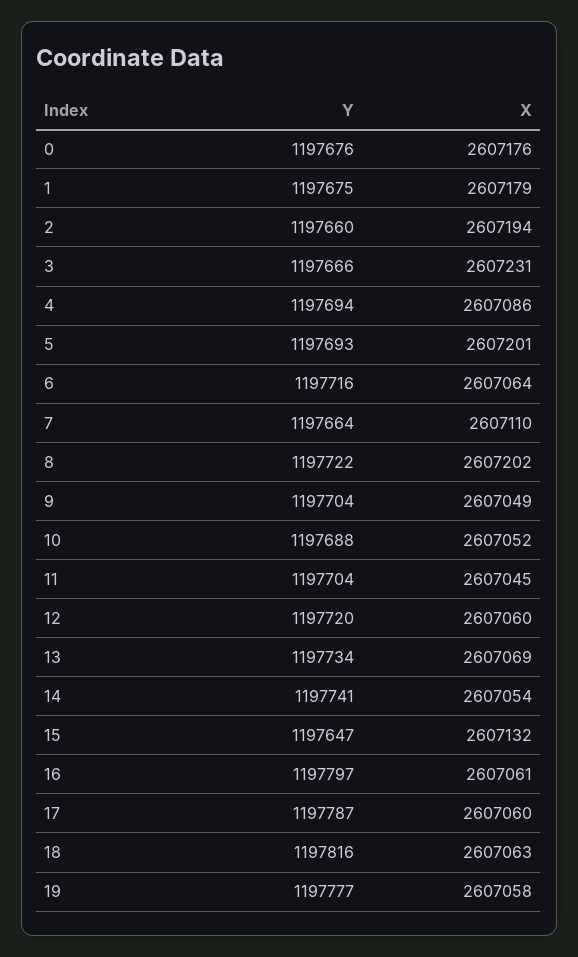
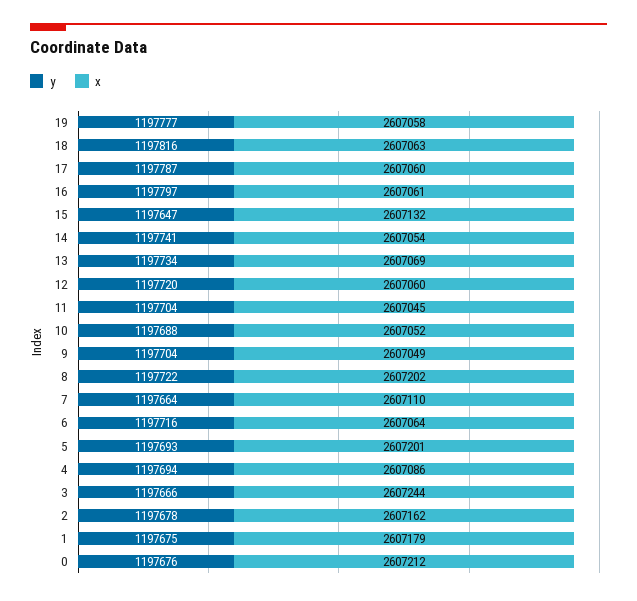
  {
    "Y": {
      "0": 1197676,
      "1": 1197675,
-     "2": 1197660,
+     "2": 1197678,
      "3": 1197666,
      "4": 1197694,
      "5": 1197693,
      "6": 1197716,
      "7": 1197664,
      "8": 1197722,
      "9": 1197704,
      "10": 1197688,
      "11": 1197704,
      "12": 1197720,
      "13": 1197734,
      "14": 1197741,
      "15": 1197647,
      "16": 1197797,
      "17": 1197787,
      "18": 1197816,
      "19": 1197777
    },
    "X": {
-     "0": 2607176,
+     "0": 2607212,
      "1": 2607179,
-     "2": 2607194,
+     "2": 2607162,
-     "3": 2607231,
+     "3": 2607244,
      "4": 2607086,
      "5": 2607201,
      "6": 2607064,
      "7": 2607110,
      "8": 2607202,
      "9": 2607049,
      "10": 2607052,
      "11": 2607045,
      "12": 2607060,
      "13": 2607069,
      "14": 2607054,
      "15": 2607132,
      "16": 2607061,
      "17": 2607060,
      "18": 2607063,
      "19": 2607058
    }
  }

